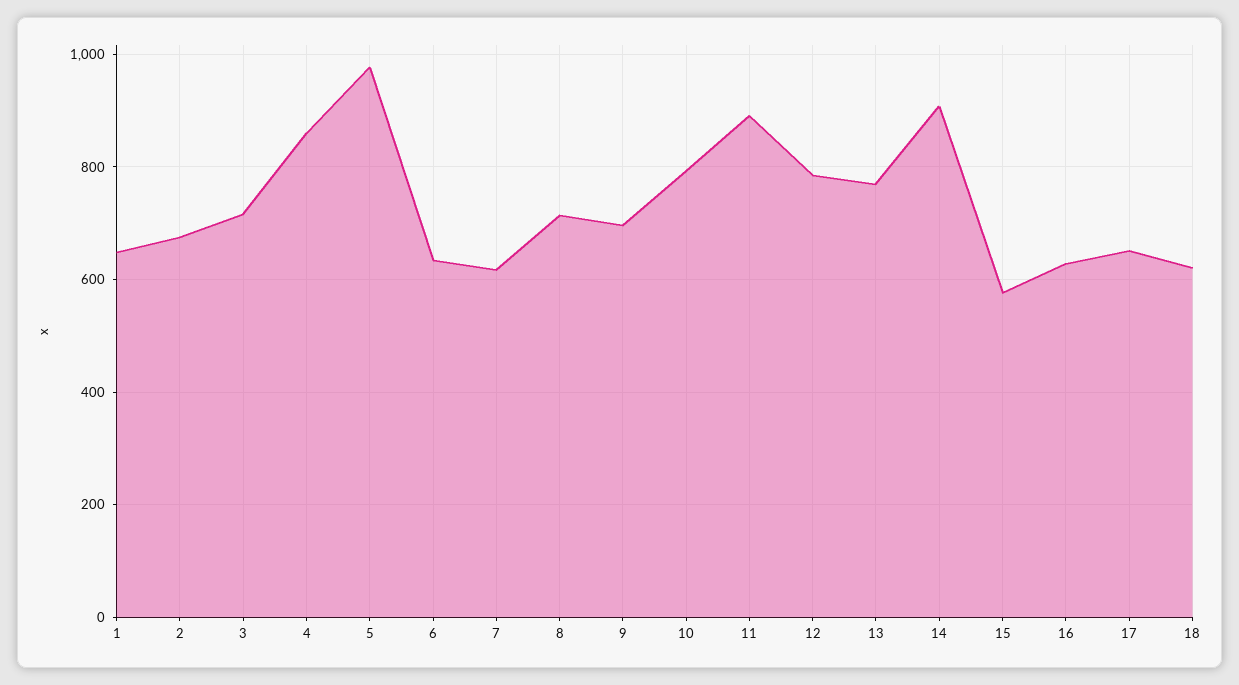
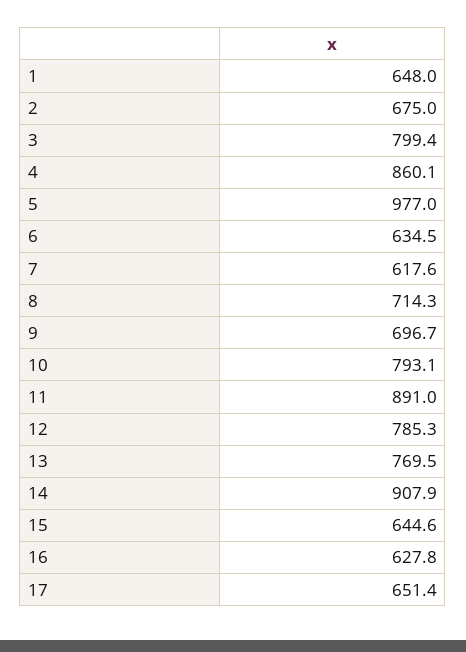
  {
    "1": 648,
    "2": 675,
-   "3": 720,
+   "3": 799.4,
    "4": 860.1,
    "5": 977,
    "6": 634.5,
    "7": 617.6,
    "8": 714.3,
    "9": 696.7,
    "10": 793.1,
    "11": 891,
    "12": 785.3,
    "13": 769.5,
    "14": 907.9,
-   "15": 580,
+   "15": 644.6,
    "16": 627.8,
-   "17": 651.4,
+   "17": 651.4
-   "18": 620
  }

